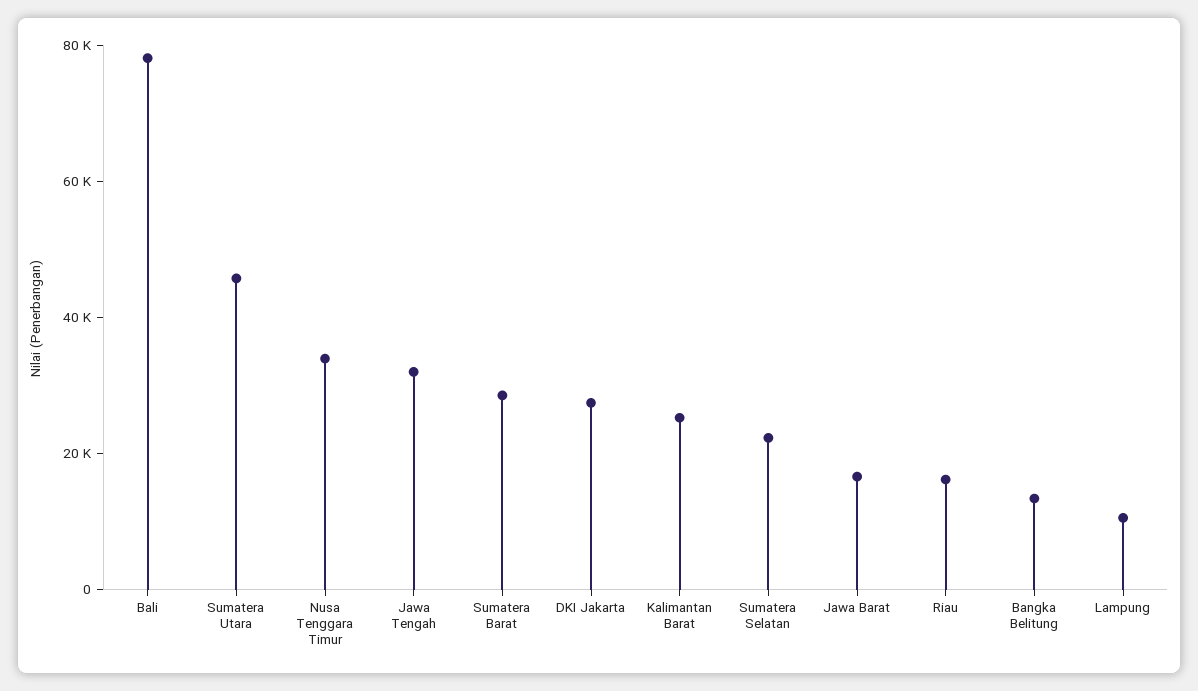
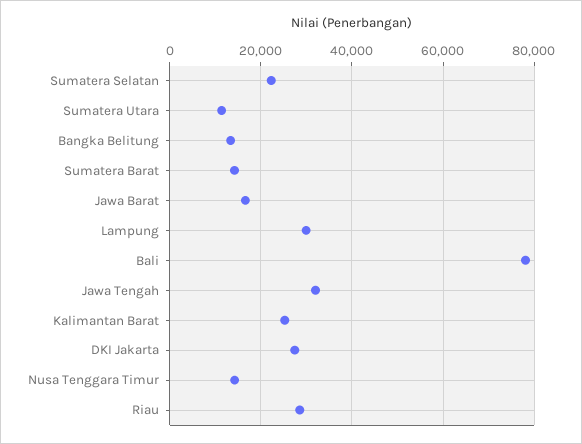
  {
    "Bali": 78000,
-   "Sumatera Utara": 45000,
+   "Sumatera Utara": 12000,
-   "Nusa Tenggara Timur": 35000,
+   "Nusa Tenggara Timur": 14000,
    "Jawa Tengah": 32000,
-   "Sumatera Barat": 30000,
+   "Sumatera Barat": 14000,
    "DKI Jakarta": 28000,
    "Kalimantan Barat": 26000,
    "Sumatera Selatan": 22000,
    "Jawa Barat": 16000,
-   "Riau": 15000,
+   "Riau": 28000,
    "Bangka Belitung": 14000,
-   "Lampung": 10000
+   "Lampung": 30000
  }

